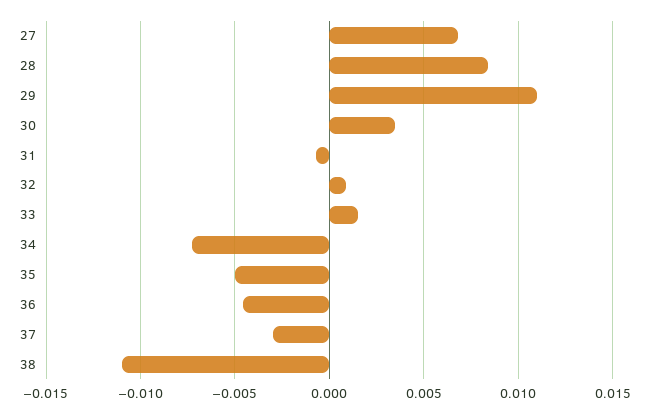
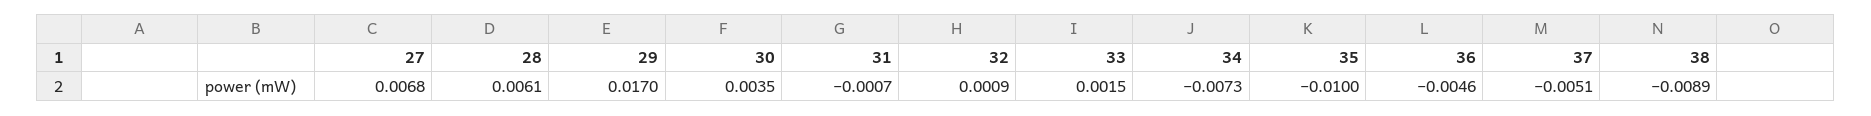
  {
    "27": 0.0068,
-   "28": 0.0085,
+   "28": 0.0061,
-   "29": 0.011,
+   "29": 0.017,
    "30": 0.0035,
    "31": -0.0007,
    "32": 0.0009,
    "33": 0.0015,
    "34": -0.0073,
-   "35": -0.005,
+   "35": -0.01,
    "36": -0.0046,
-   "37": -0.003,
+   "37": -0.0051,
-   "38": -0.011
+   "38": -0.0089
  }

